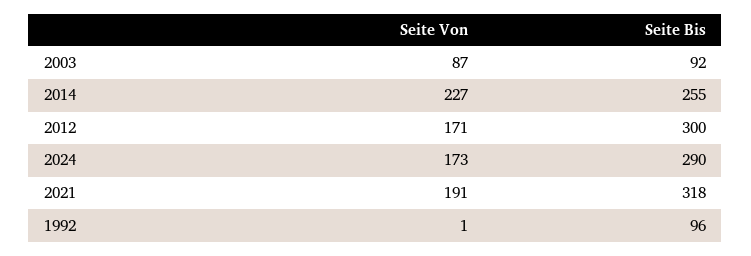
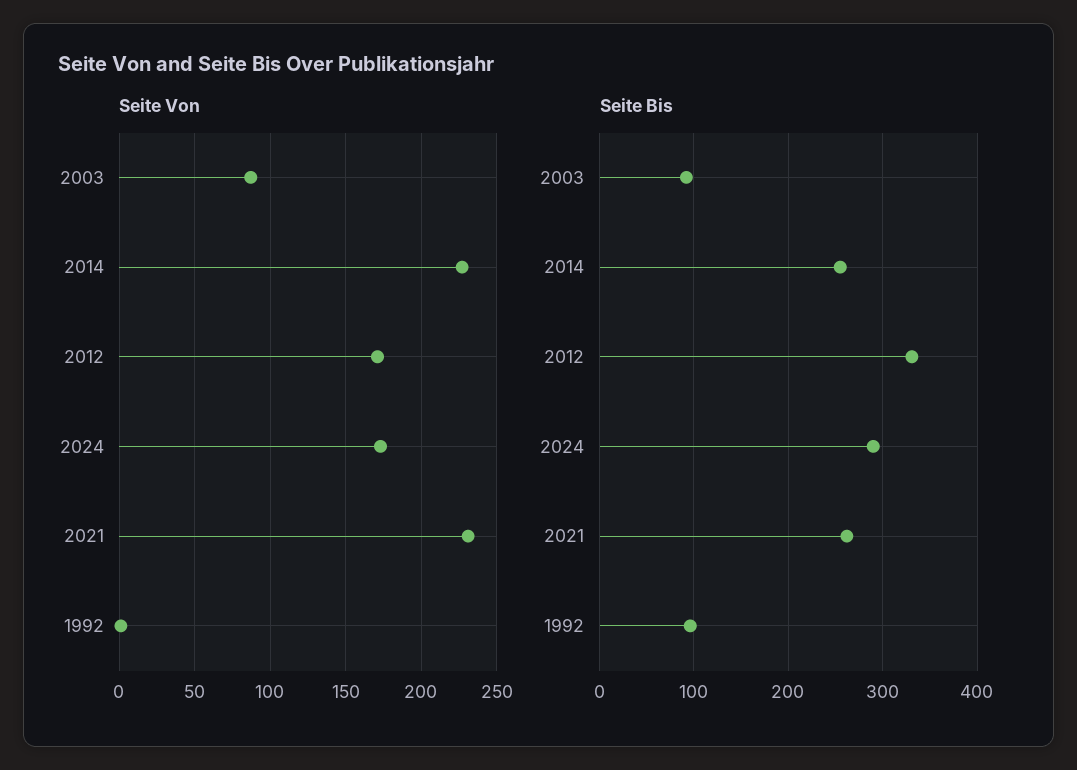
  {
    "Seite Von": {
      "2003": 87,
      "2014": 227,
      "2012": 171,
      "2024": 173,
-     "2021": 191,
+     "2021": 230,
      "1992": 1
    },
    "Seite Bis": {
      "2003": 92,
      "2014": 255,
-     "2012": 300,
+     "2012": 330,
      "2024": 290,
-     "2021": 318,
+     "2021": 260,
      "1992": 96
    }
  }

